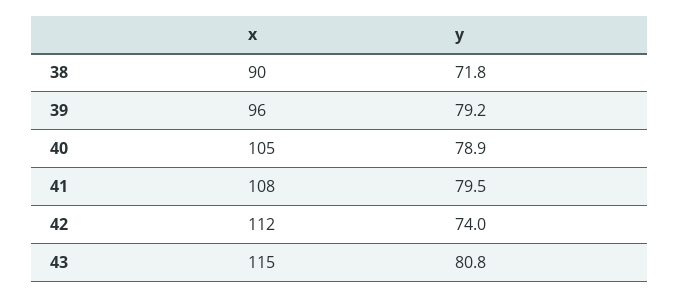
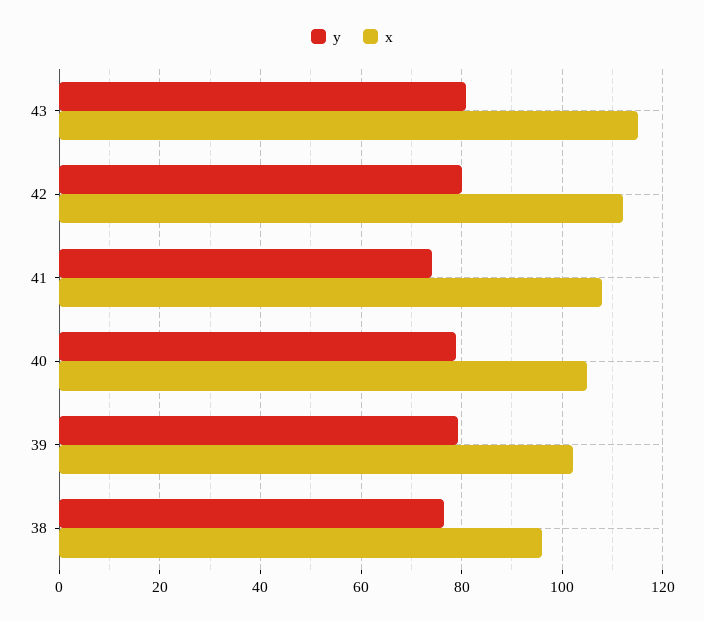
  {
    "x": {
-     "38": 90,
+     "38": 96,
-     "39": 96,
+     "39": 102,
      "40": 105,
      "41": 108,
      "42": 112,
      "43": 115
    },
    "y": {
-     "38": 71.8,
+     "38": 76,
      "39": 79.2,
      "40": 78.9,
-     "41": 79.5,
+     "41": 74,
-     "42": 74,
+     "42": 80,
      "43": 80.8
    }
  }

